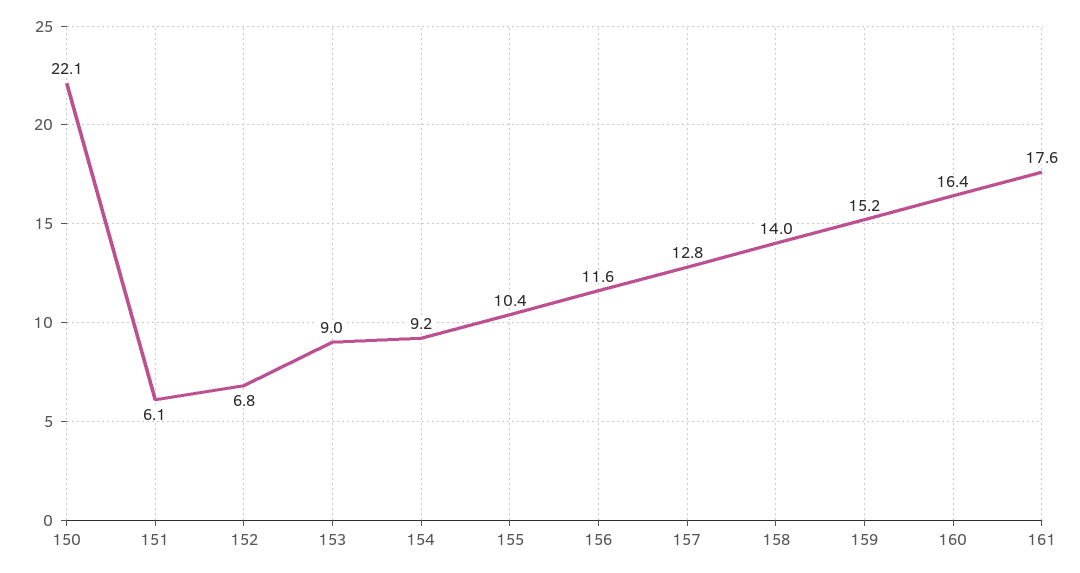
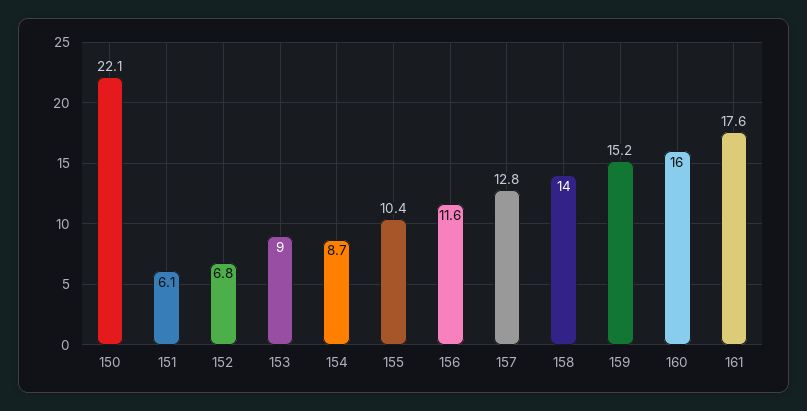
  {
    "150": 22.1,
    "151": 6.1,
    "152": 6.8,
    "153": 9,
-   "154": 9.2,
+   "154": 8.7,
    "155": 10.4,
    "156": 11.6,
    "157": 12.8,
    "158": 14,
    "159": 15.2,
-   "160": 16.4,
+   "160": 16,
    "161": 17.6
  }

